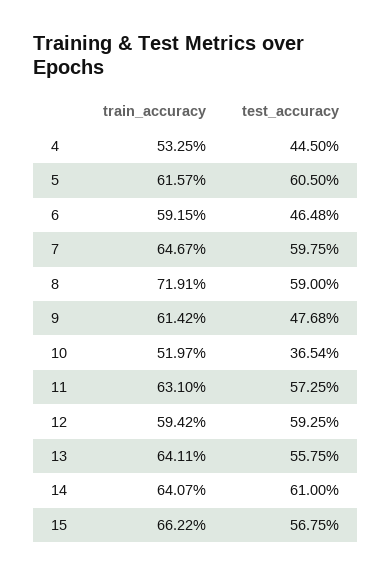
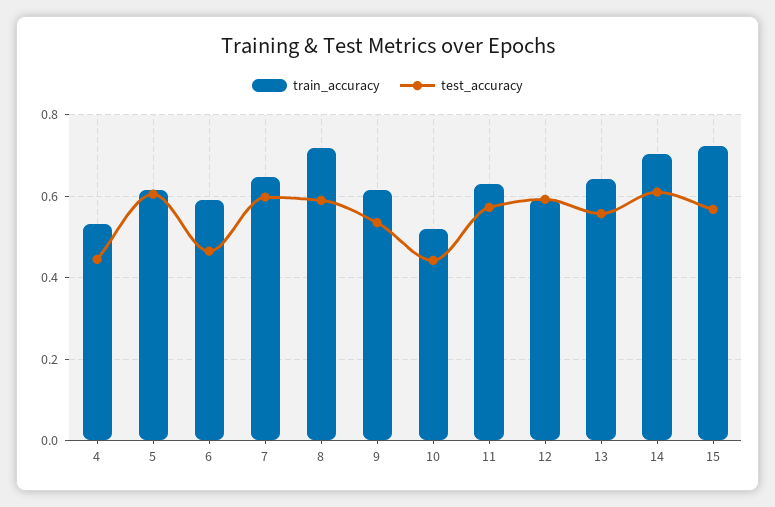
  {
    "train_accuracy": {
      "4": 0.5325,
      "5": 0.6157,
      "6": 0.5915,
      "7": 0.6467,
      "8": 0.7191,
      "9": 0.6142,
      "10": 0.5197,
      "11": 0.631,
      "12": 0.5942,
      "13": 0.6411,
-     "14": 0.6407,
+     "14": 0.7,
-     "15": 0.6622
+     "15": 0.72
    },
    "test_accuracy": {
      "4": 0.445,
      "5": 0.605,
      "6": 0.4648,
      "7": 0.5975,
      "8": 0.59,
-     "9": 0.4768,
+     "9": 0.54,
-     "10": 0.3654,
+     "10": 0.44,
      "11": 0.5725,
      "12": 0.5925,
      "13": 0.5575,
      "14": 0.61,
      "15": 0.5675
    }
  }

